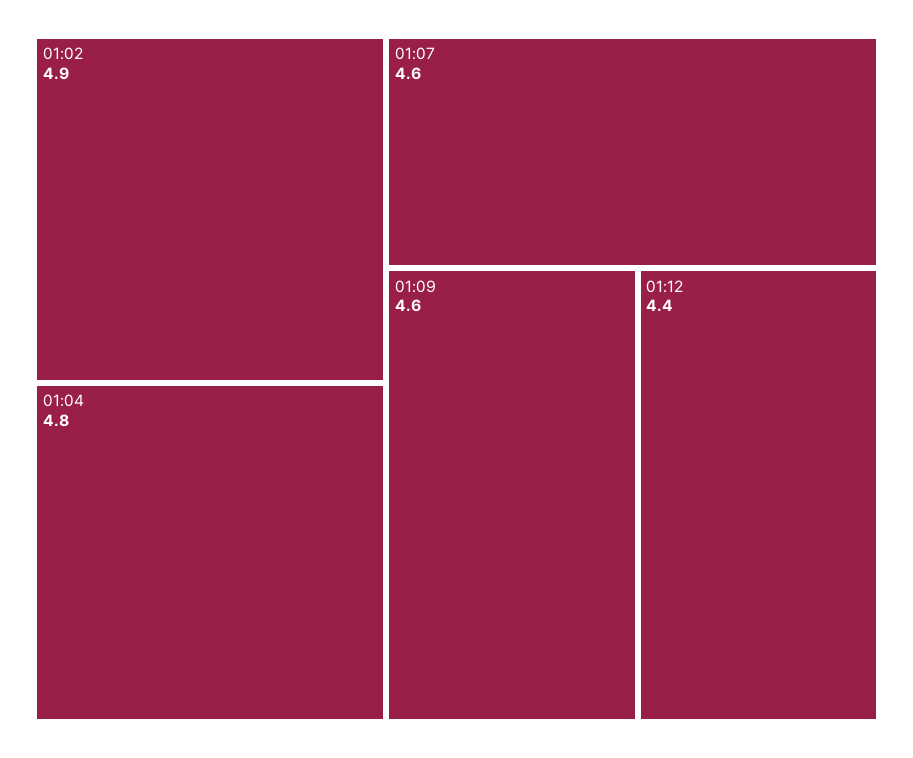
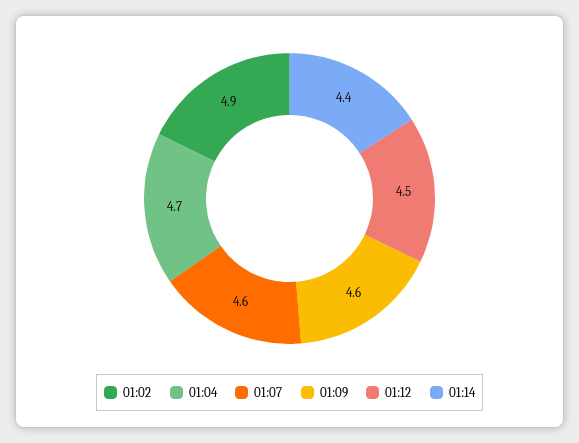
  {
    "01:02": 4.9,
-   "01:04": 4.8,
+   "01:04": 4.7,
    "01:07": 4.6,
    "01:09": 4.6,
-   "01:12": 4.4
+   "01:12": 4.5,
+   "01:14": 4.4
  }

